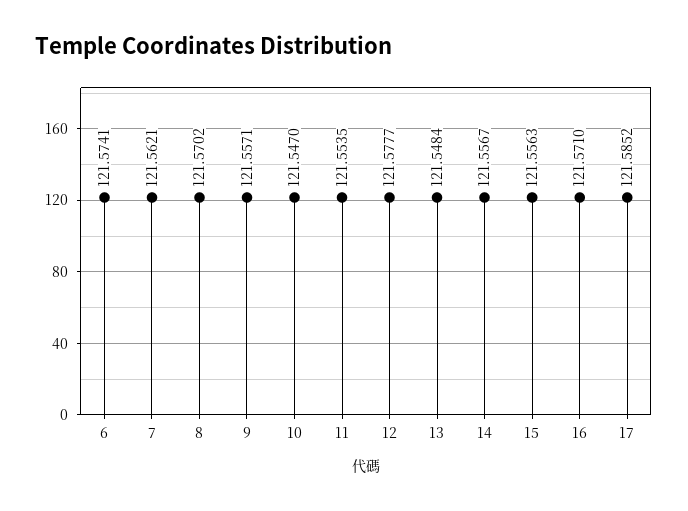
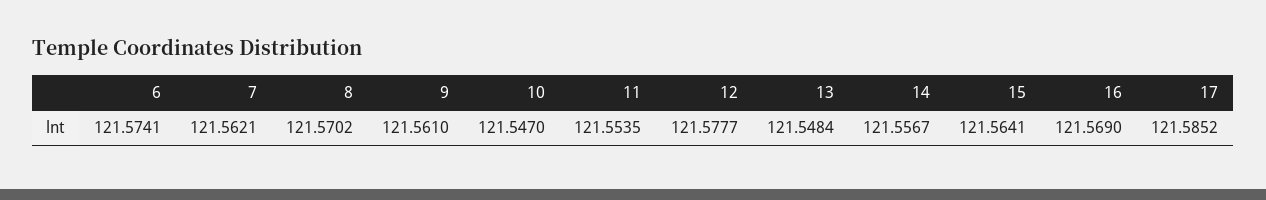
  {
    "6": 121.5741,
    "7": 121.5621,
    "8": 121.5702,
-   "9": 121.5571,
+   "9": 121.561,
    "10": 121.547,
    "11": 121.5535,
    "12": 121.5777,
    "13": 121.5484,
    "14": 121.5567,
-   "15": 121.5563,
+   "15": 121.5641,
-   "16": 121.571,
+   "16": 121.569,
    "17": 121.5852
  }

